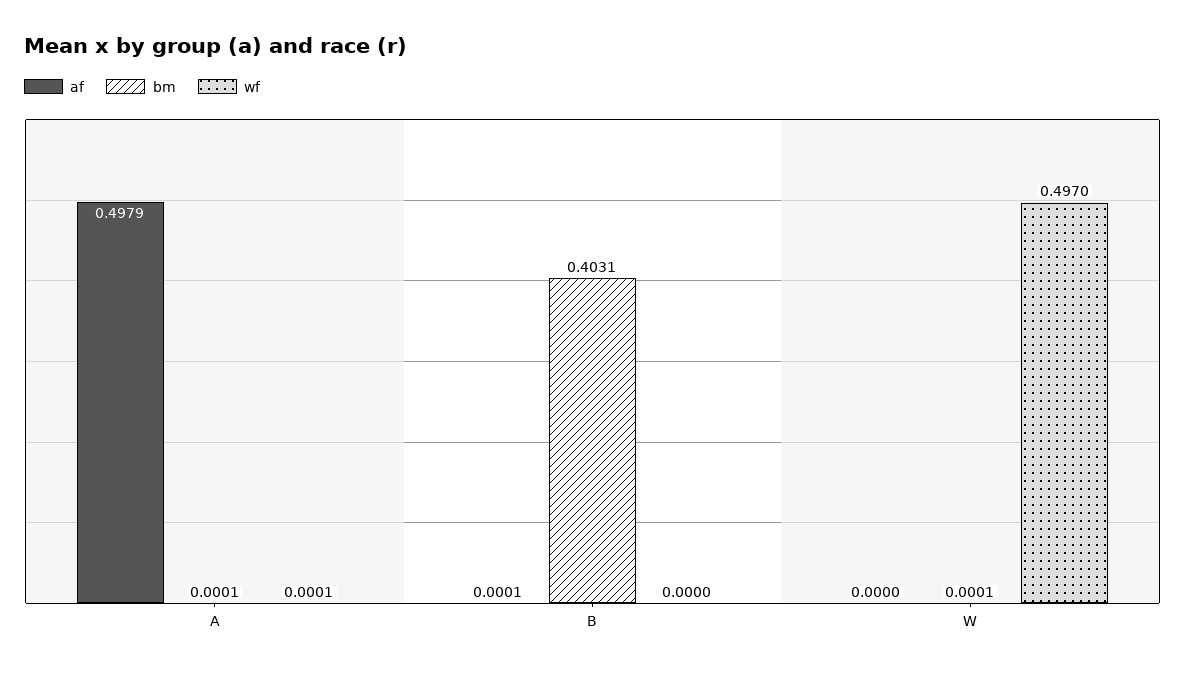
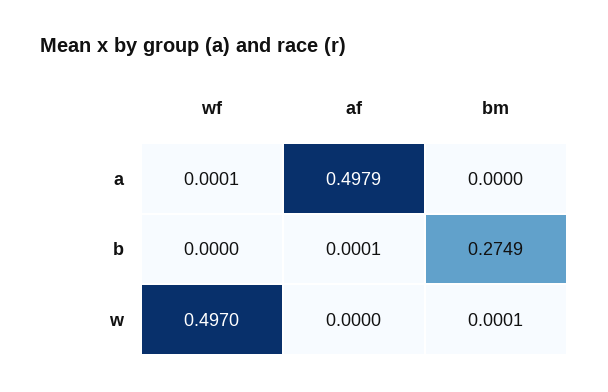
  {
    "af": {
      "A": 0.4979,
      "B": 0.0001,
      "W": 0
    },
    "bm": {
-     "A": 0.0001,
+     "A": 0,
-     "B": 0.4031,
+     "B": 0.2749,
      "W": 0.0001
    },
    "wf": {
      "A": 0.0001,
      "B": 0,
      "W": 0.497
    }
  }

